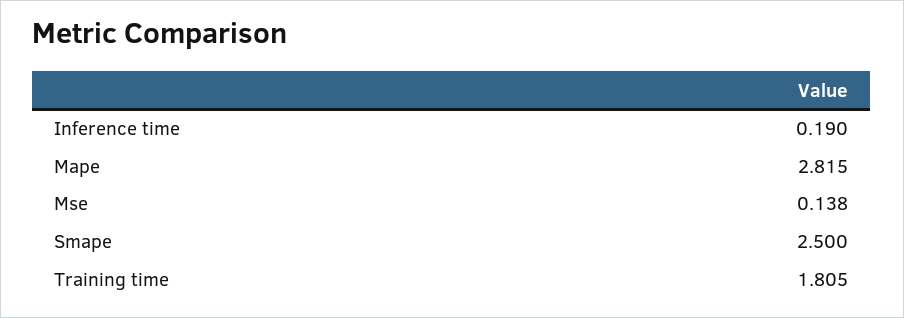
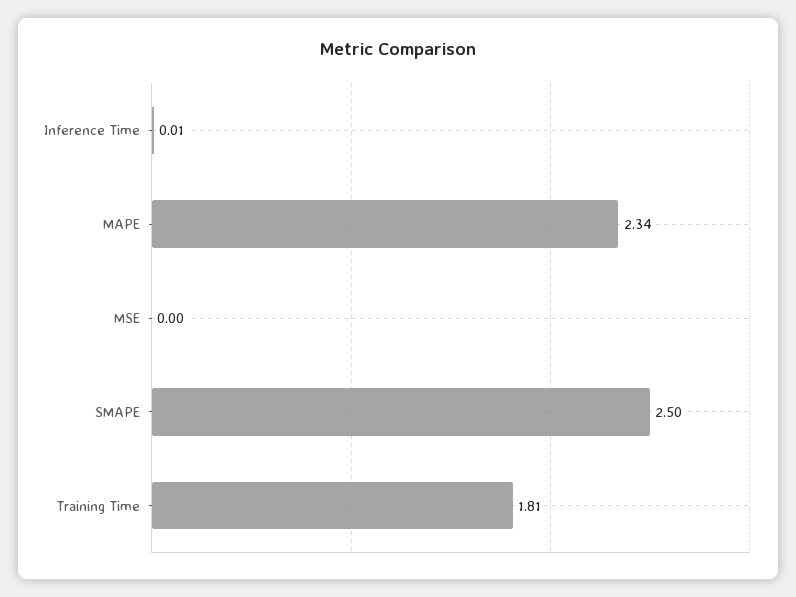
  {
-   "Inference time": 0.19,
+   "Inference time": 0.01,
-   "Mape": 2.815,
+   "Mape": 2.34,
-   "Mse": 0.138,
+   "Mse": 0,
    "Smape": 2.5,
    "Training time": 1.805
  }

